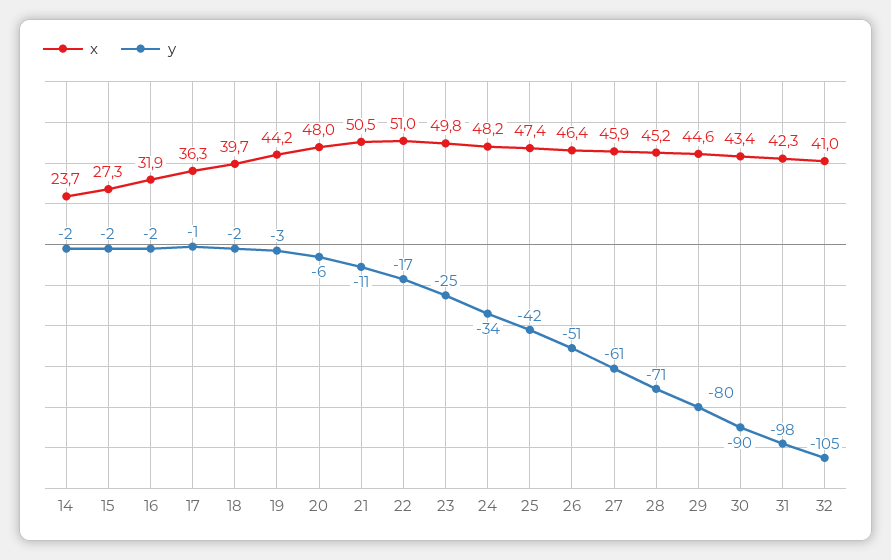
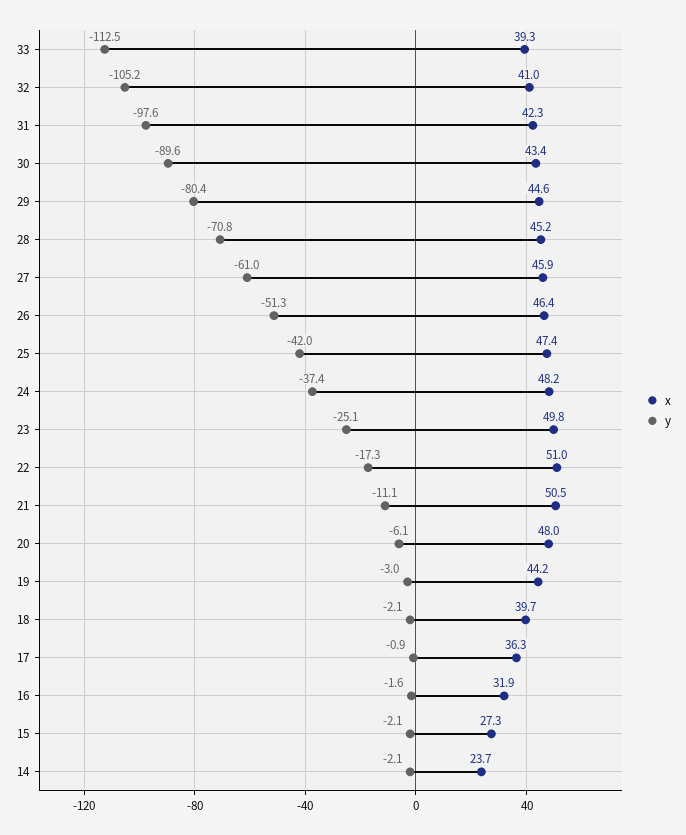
  {
    "x": {
      "14": 23.7,
      "15": 27.3,
      "16": 31.9,
      "17": 36.3,
      "18": 39.7,
      "19": 44.2,
      "20": 48,
      "21": 50.5,
      "22": 51,
      "23": 49.8,
      "24": 48.2,
      "25": 47.4,
      "26": 46.4,
      "27": 45.9,
      "28": 45.2,
      "29": 44.6,
      "30": 43.4,
      "31": 42.3,
-     "32": 41
+     "32": 41,
+     "33": 39.3
    },
    "y": {
      "14": -2.1,
      "15": -2.1,
      "16": -1.6,
      "17": -0.9,
      "18": -2.1,
      "19": -3,
      "20": -6.1,
      "21": -11.1,
      "22": -17.3,
      "23": -25.1,
-     "24": -34,
+     "24": -37.4,
      "25": -42,
      "26": -51.3,
      "27": -61,
      "28": -70.8,
      "29": -80.4,
      "30": -89.6,
      "31": -97.6,
-     "32": -105.2
+     "32": -105.2,
+     "33": -112.5
    }
  }

